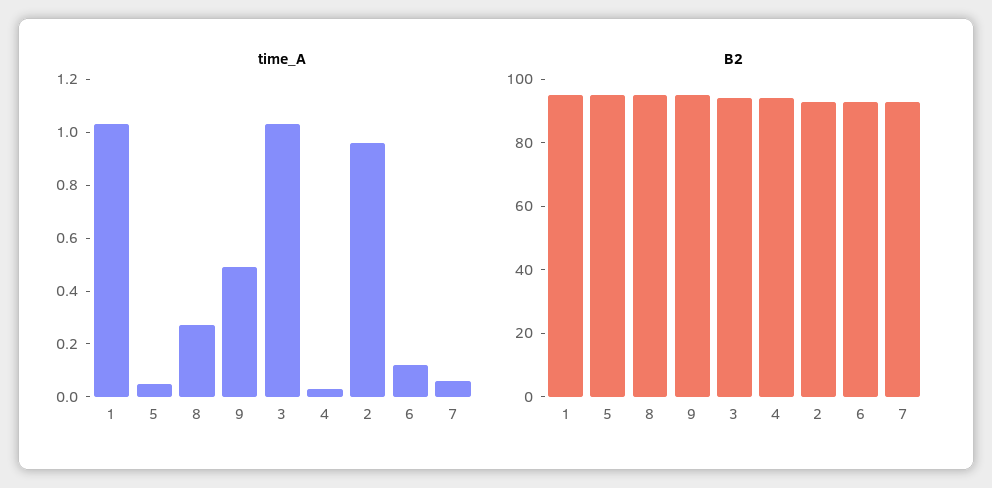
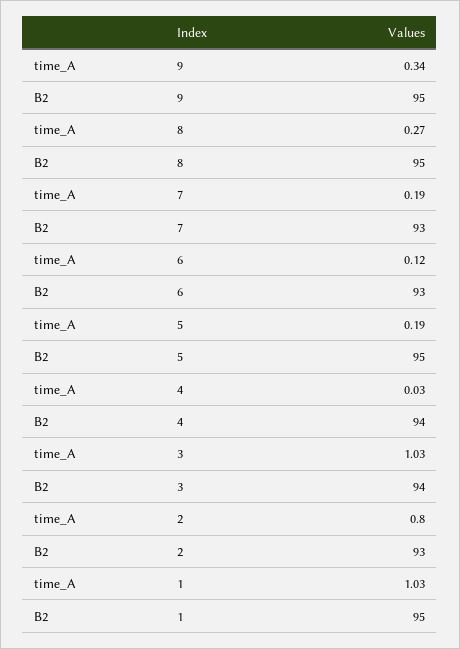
  {
    "time_A": {
      "1": 1.03,
-     "5": 0.05,
+     "5": 0.19,
      "8": 0.27,
-     "9": 0.5,
+     "9": 0.34,
      "3": 1.03,
      "4": 0.03,
-     "2": 0.95,
+     "2": 0.8,
      "6": 0.12,
-     "7": 0.05
+     "7": 0.19
    },
    "B2": {
      "1": 95,
      "5": 95,
      "8": 95,
      "9": 95,
      "3": 94,
      "4": 94,
      "2": 93,
      "6": 93,
      "7": 93
    }
  }

